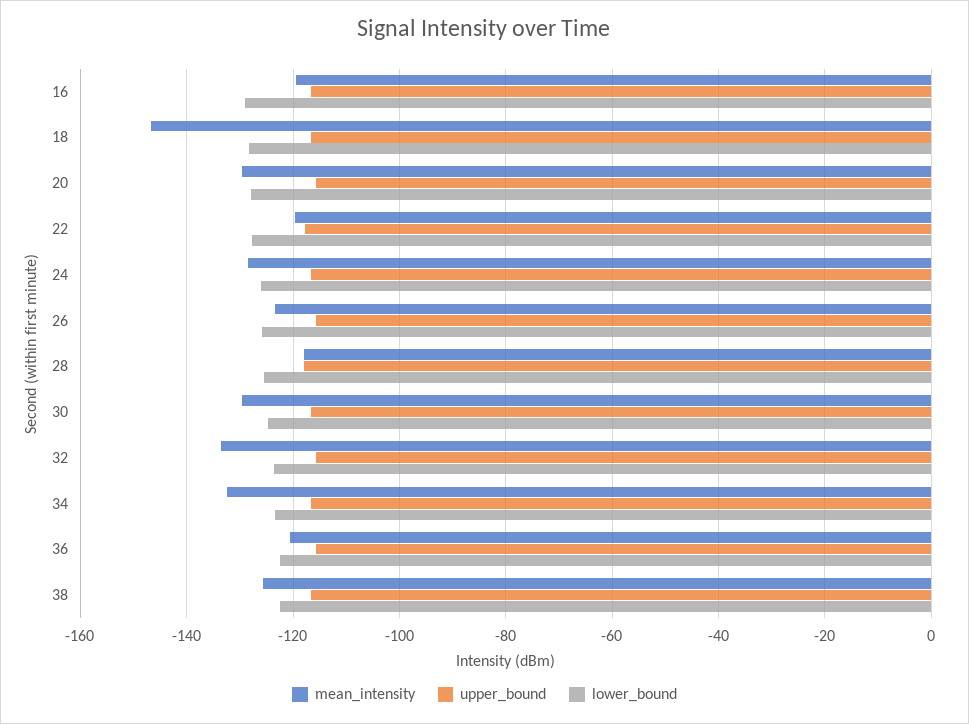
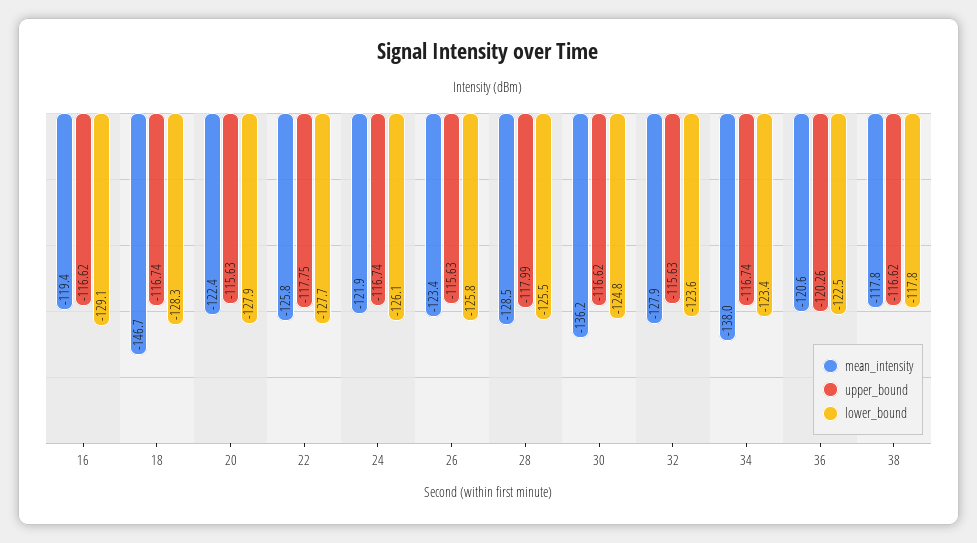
  {
    "mean_intensity": {
      "16": -119.4,
      "18": -146.7,
-     "20": -130,
+     "20": -122.4,
-     "22": -120,
+     "22": -125.8,
-     "24": -128,
+     "24": -121.9,
      "26": -123.4,
-     "28": -118,
+     "28": -128.5,
-     "30": -130,
+     "30": -136.2,
-     "32": -134,
+     "32": -127.9,
-     "34": -132,
+     "34": -138,
      "36": -120.6,
-     "38": -126
+     "38": -117.8
    },
    "upper_bound": {
      "16": -116.62,
      "18": -116.74,
      "20": -115.63,
      "22": -117.75,
      "24": -116.74,
      "26": -115.63,
      "28": -117.99,
      "30": -116.62,
      "32": -115.63,
      "34": -116.74,
-     "36": -116,
+     "36": -120.26,
      "38": -116.62
    },
    "lower_bound": {
      "16": -129.1,
      "18": -128.3,
      "20": -127.9,
      "22": -127.7,
      "24": -126.1,
      "26": -125.8,
      "28": -125.5,
      "30": -124.8,
      "32": -123.6,
      "34": -123.4,
      "36": -122.5,
-     "38": -122
+     "38": -117.8
    }
  }

